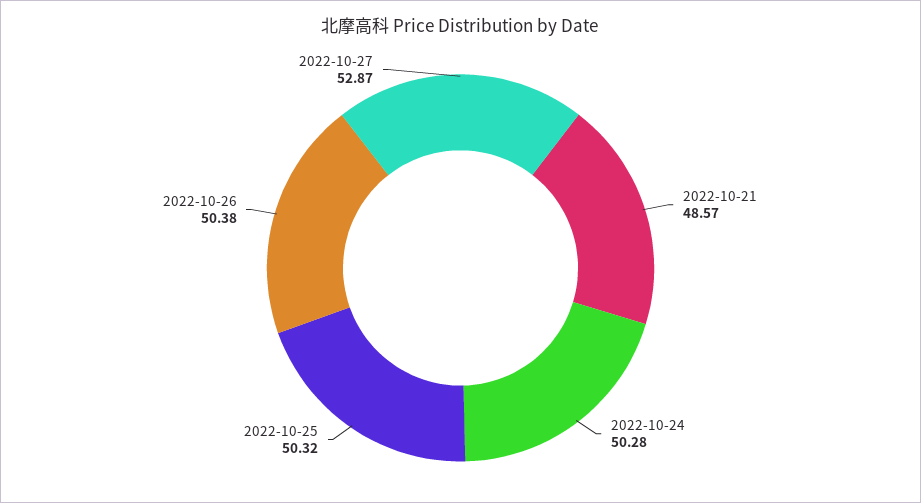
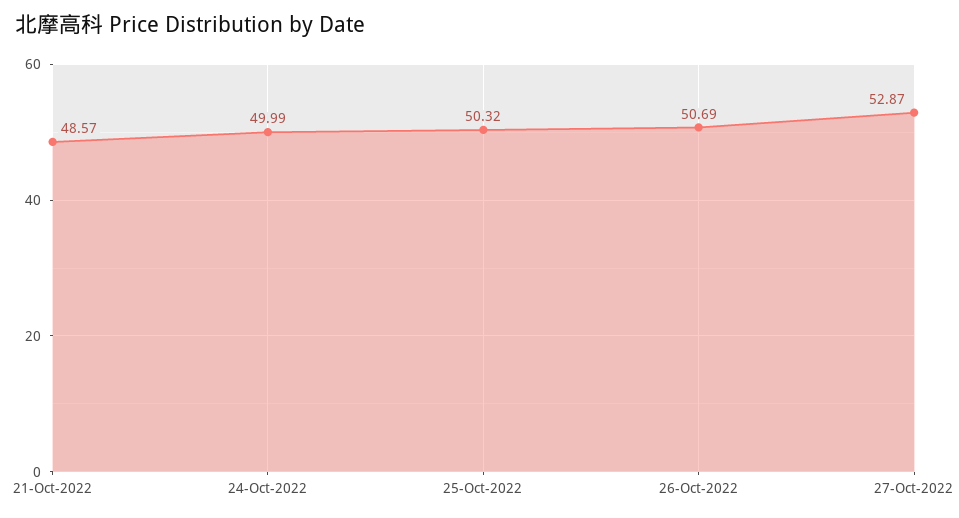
  {
    "2022-10-21": 48.57,
-   "2022-10-24": 50.28,
+   "2022-10-24": 49.99,
    "2022-10-25": 50.32,
-   "2022-10-26": 50.38,
+   "2022-10-26": 50.69,
    "2022-10-27": 52.87
  }

